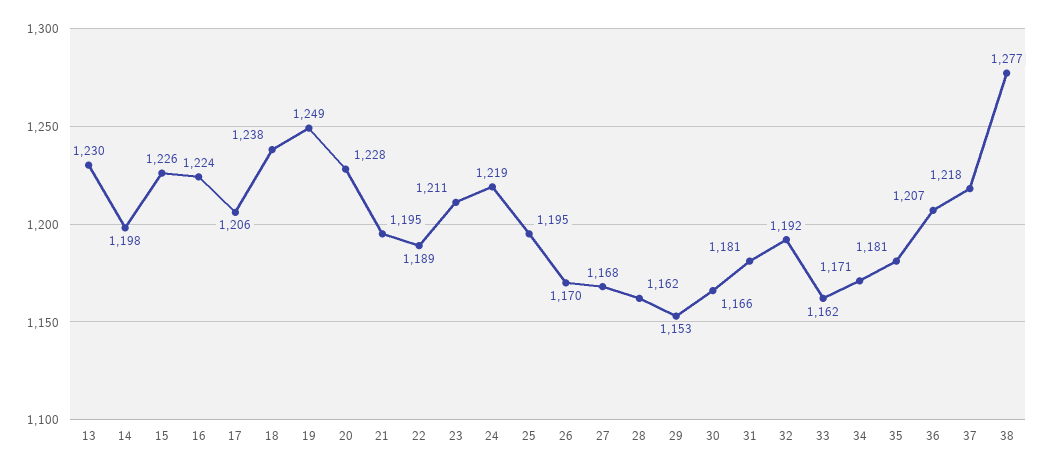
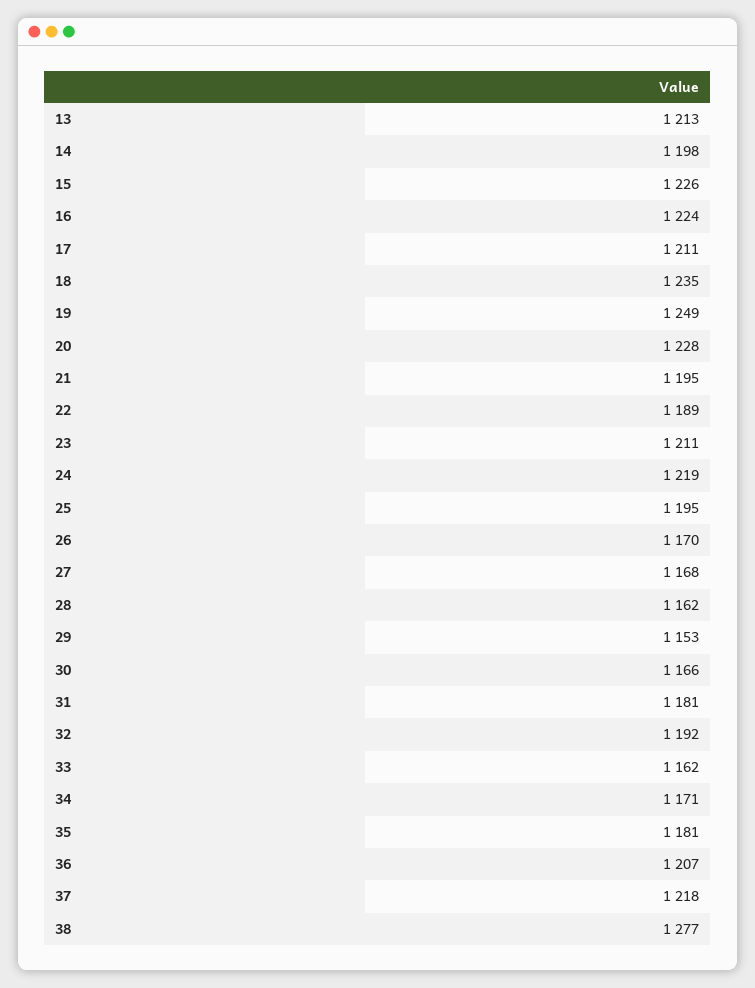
  {
-   "13": 1230,
+   "13": 1213,
    "14": 1198,
    "15": 1226,
    "16": 1224,
-   "17": 1206,
+   "17": 1211,
-   "18": 1238,
+   "18": 1235,
    "19": 1249,
    "20": 1228,
    "21": 1195,
    "22": 1189,
    "23": 1211,
    "24": 1219,
    "25": 1195,
    "26": 1170,
    "27": 1168,
    "28": 1162,
    "29": 1153,
    "30": 1166,
    "31": 1181,
    "32": 1192,
    "33": 1162,
    "34": 1171,
    "35": 1181,
    "36": 1207,
    "37": 1218,
    "38": 1277
  }

